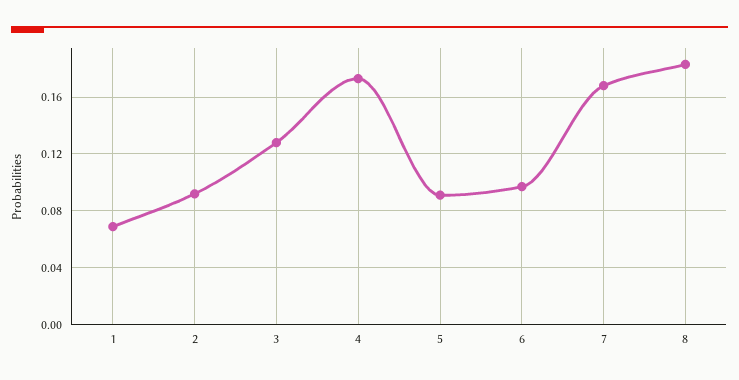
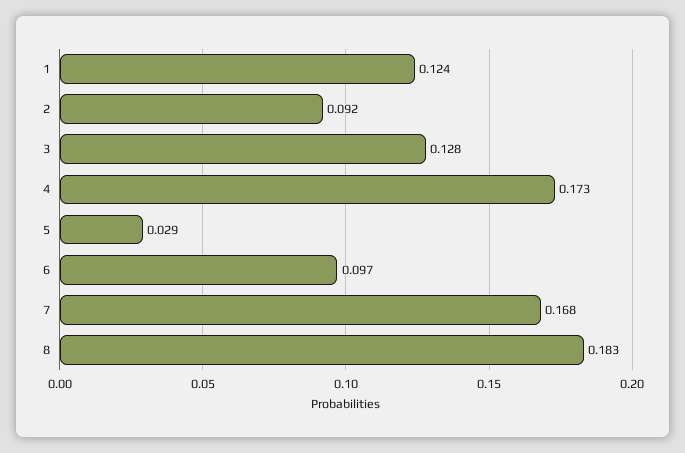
  {
-   "1": 0.07,
+   "1": 0.124,
    "2": 0.092,
    "3": 0.128,
    "4": 0.173,
-   "5": 0.09,
+   "5": 0.029,
    "6": 0.097,
    "7": 0.168,
    "8": 0.183
  }

